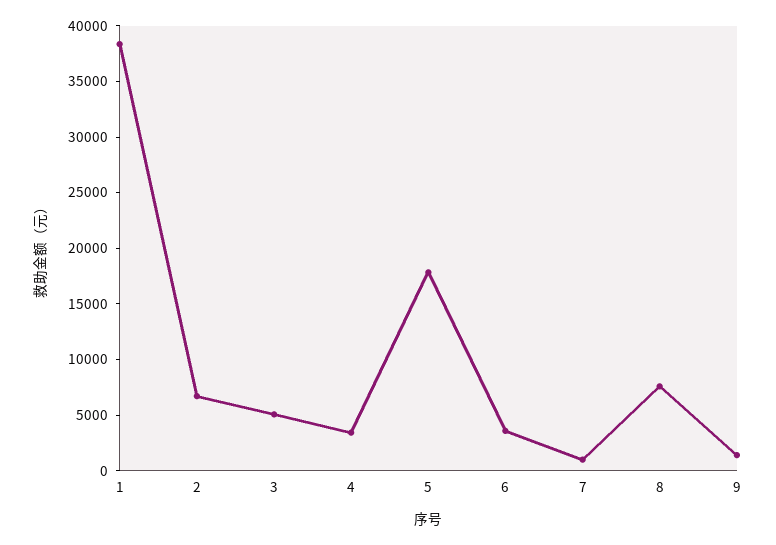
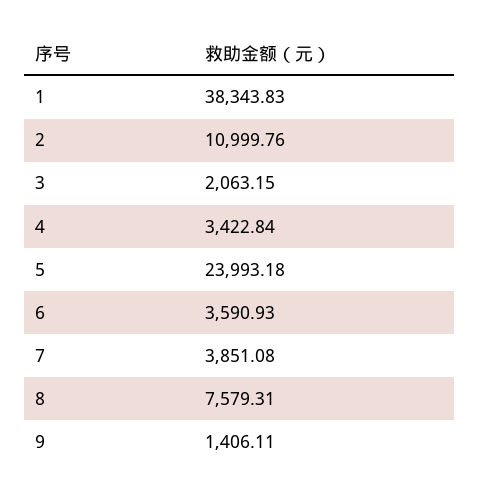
  {
    "1": 38343.83,
-   "2": 7000,
+   "2": 10999.76,
-   "3": 5000,
+   "3": 2063.15,
    "4": 3422.84,
-   "5": 18000,
+   "5": 23993.18,
    "6": 3590.93,
-   "7": 1000,
+   "7": 3851.08,
    "8": 7579.31,
    "9": 1406.11
  }

